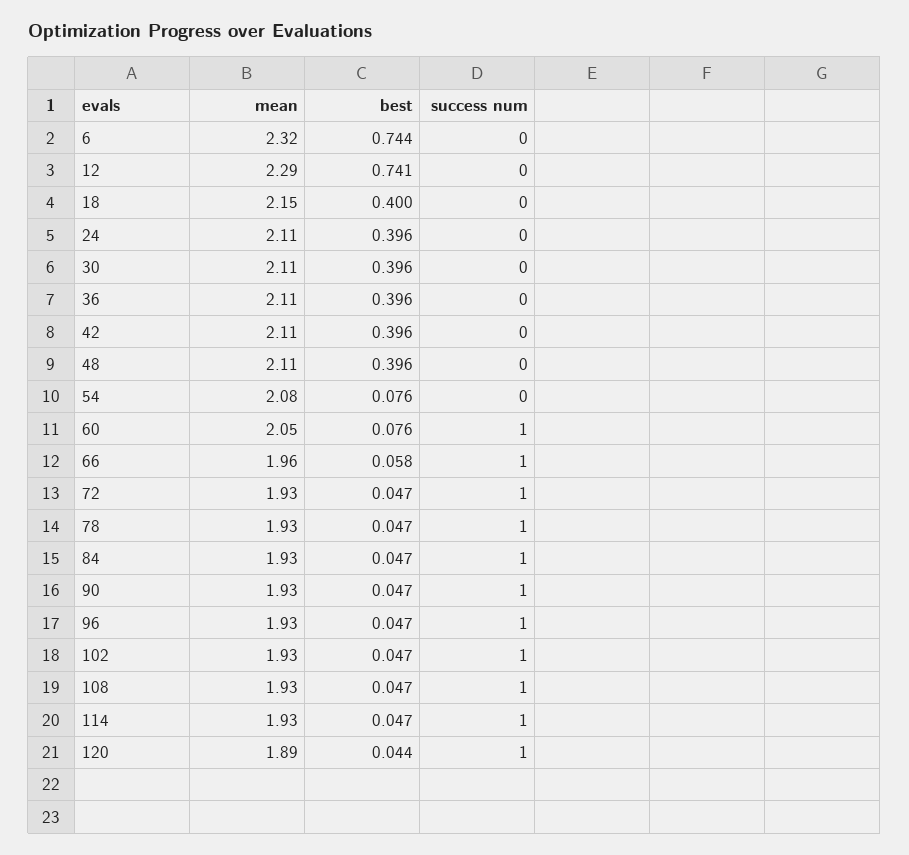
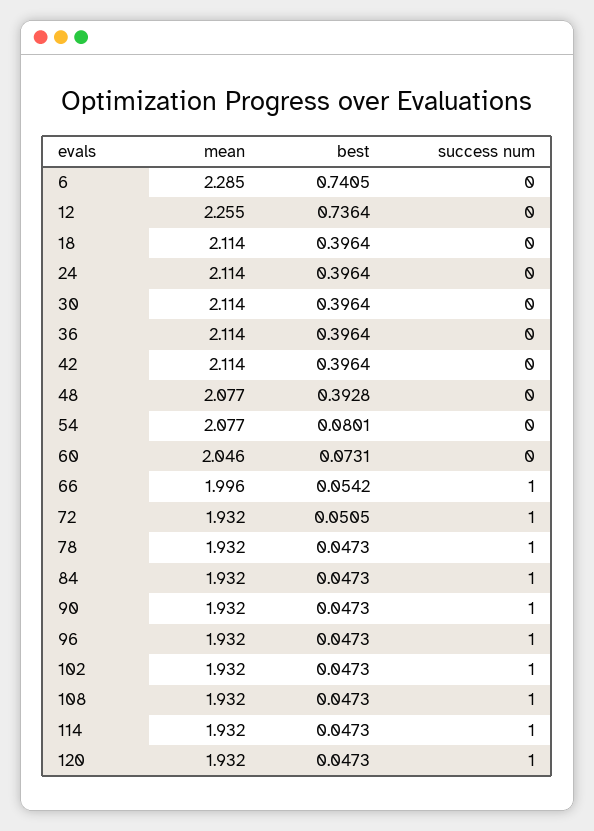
  {
    "mean": {
-     "6": 2.32,
+     "6": 2.285,
-     "12": 2.29,
+     "12": 2.255,
-     "18": 2.15,
+     "18": 2.114,
      "24": 2.114,
      "30": 2.114,
      "36": 2.114,
      "42": 2.114,
-     "48": 2.11,
+     "48": 2.077,
      "54": 2.077,
      "60": 2.046,
-     "66": 1.96,
+     "66": 1.996,
      "72": 1.932,
      "78": 1.932,
      "84": 1.932,
      "90": 1.932,
      "96": 1.932,
      "102": 1.932,
      "108": 1.932,
      "114": 1.932,
-     "120": 1.89
+     "120": 1.932
    },
    "best": {
-     "6": 0.744,
+     "6": 0.7405,
-     "12": 0.741,
+     "12": 0.7364,
-     "18": 0.4,
+     "18": 0.3964,
      "24": 0.3964,
      "30": 0.3964,
      "36": 0.3964,
      "42": 0.3964,
-     "48": 0.396,
+     "48": 0.3928,
-     "54": 0.076,
+     "54": 0.0801,
-     "60": 0.076,
+     "60": 0.0731,
-     "66": 0.058,
+     "66": 0.0542,
-     "72": 0.047,
+     "72": 0.0505,
      "78": 0.0473,
      "84": 0.0473,
      "90": 0.0473,
      "96": 0.0473,
      "102": 0.0473,
      "108": 0.0473,
      "114": 0.0473,
-     "120": 0.044
+     "120": 0.0473
    },
    "success num": {
      "6": 0,
      "12": 0,
      "18": 0,
      "24": 0,
      "30": 0,
      "36": 0,
      "42": 0,
      "48": 0,
      "54": 0,
-     "60": 1,
+     "60": 0,
      "66": 1,
      "72": 1,
      "78": 1,
      "84": 1,
      "90": 1,
      "96": 1,
      "102": 1,
      "108": 1,
      "114": 1,
      "120": 1
    }
  }

